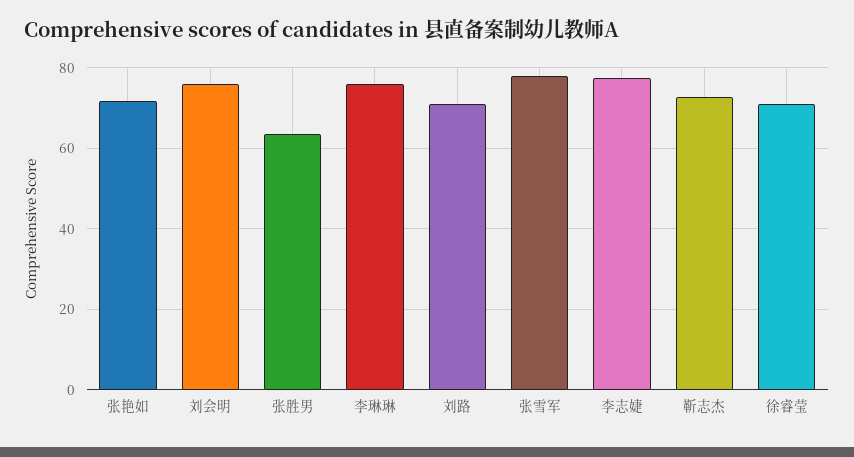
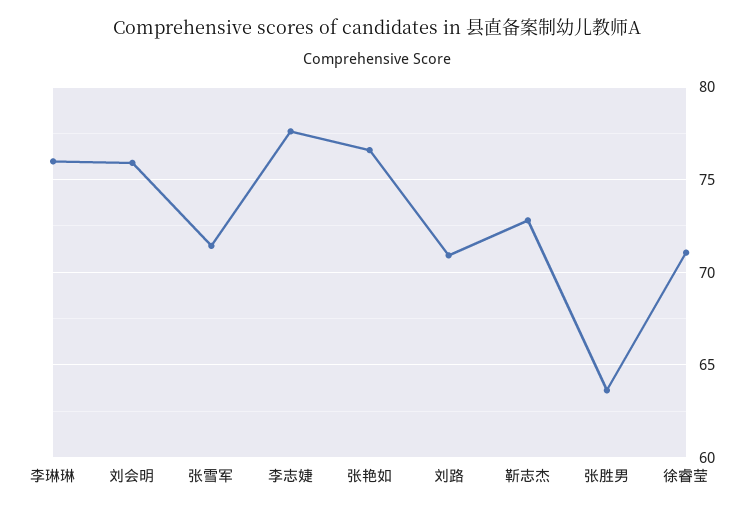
  {
-   "张艳如": 72,
+   "张艳如": 76.5,
    "刘会明": 76,
    "张胜男": 63.5,
    "李琳琳": 76,
    "刘路": 71,
-   "张雪军": 78,
+   "张雪军": 71.5,
    "李志婕": 77.5,
    "靳志杰": 73,
    "徐睿莹": 71
  }

